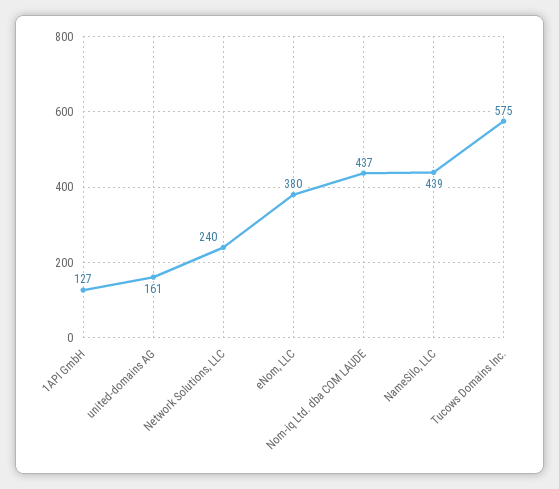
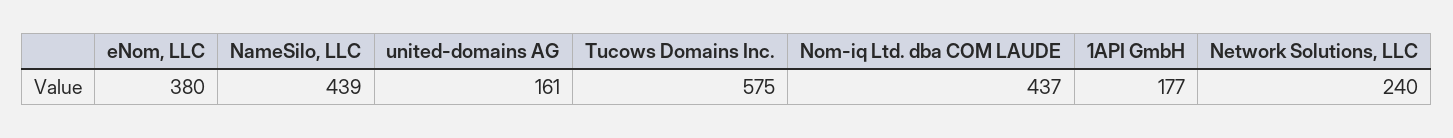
  {
-   "1API GmbH": 127,
+   "1API GmbH": 177,
    "united-domains AG": 161,
    "Network Solutions, LLC": 240,
    "eNom, LLC": 380,
    "Nom-iq Ltd. dba COM LAUDE": 437,
    "NameSilo, LLC": 439,
    "Tucows Domains Inc.": 575
  }

